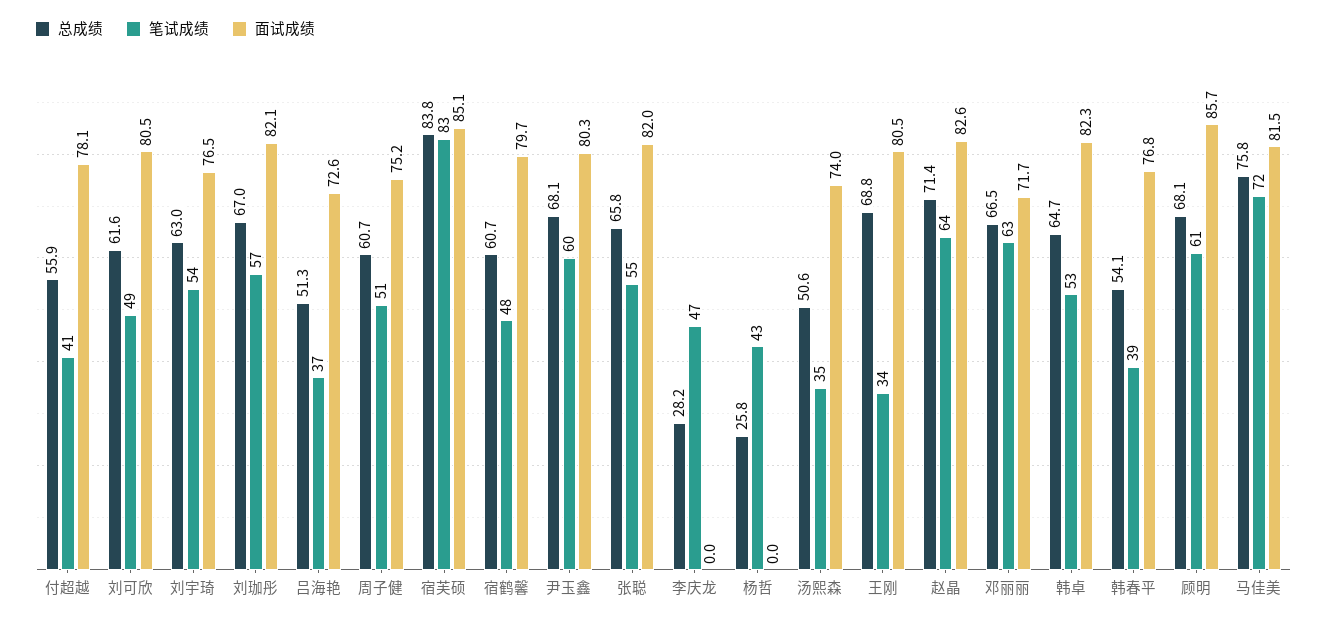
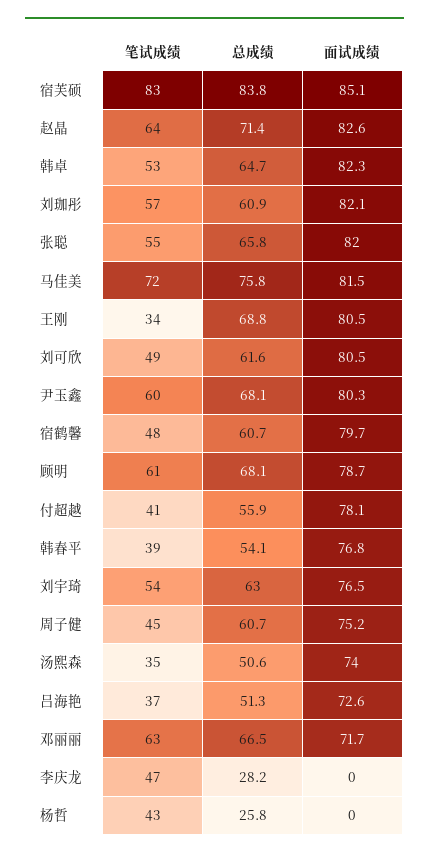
  {
    "总成绩": {
      "付超越": 55.9,
      "刘可欣": 61.6,
      "刘宇琦": 63,
-     "刘珈彤": 67,
+     "刘珈彤": 60.9,
      "吕海艳": 51.3,
      "周子健": 60.7,
      "宿芙硕": 83.8,
      "宿鹤馨": 60.7,
      "尹玉鑫": 68.1,
      "张聪": 65.8,
      "李庆龙": 28.2,
      "杨哲": 25.8,
      "汤熙森": 50.6,
      "王刚": 68.8,
      "赵晶": 71.4,
      "邓丽丽": 66.5,
      "韩卓": 64.7,
      "韩春平": 54.1,
      "顾明": 68.1,
      "马佳美": 75.8
    },
    "笔试成绩": {
      "付超越": 41,
      "刘可欣": 49,
      "刘宇琦": 54,
      "刘珈彤": 57,
      "吕海艳": 37,
-     "周子健": 51,
+     "周子健": 45,
      "宿芙硕": 83,
      "宿鹤馨": 48,
      "尹玉鑫": 60,
      "张聪": 55,
      "李庆龙": 47,
      "杨哲": 43,
      "汤熙森": 35,
      "王刚": 34,
      "赵晶": 64,
      "邓丽丽": 63,
      "韩卓": 53,
      "韩春平": 39,
      "顾明": 61,
      "马佳美": 72
    },
    "面试成绩": {
      "付超越": 78.1,
      "刘可欣": 80.5,
      "刘宇琦": 76.5,
      "刘珈彤": 82.1,
      "吕海艳": 72.6,
      "周子健": 75.2,
      "宿芙硕": 85.1,
      "宿鹤馨": 79.7,
      "尹玉鑫": 80.3,
      "张聪": 82,
      "李庆龙": 0,
      "杨哲": 0,
      "汤熙森": 74,
      "王刚": 80.5,
      "赵晶": 82.6,
      "邓丽丽": 71.7,
      "韩卓": 82.3,
      "韩春平": 76.8,
-     "顾明": 85.7,
+     "顾明": 78.7,
      "马佳美": 81.5
    }
  }

